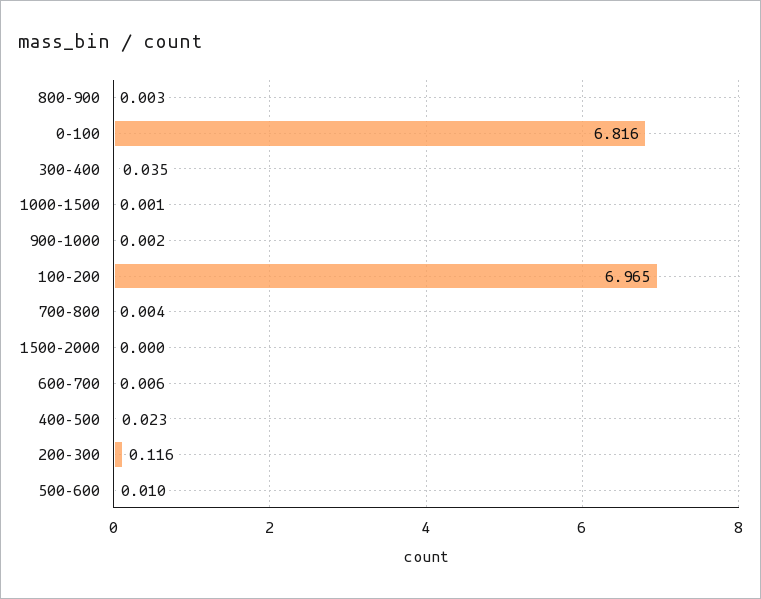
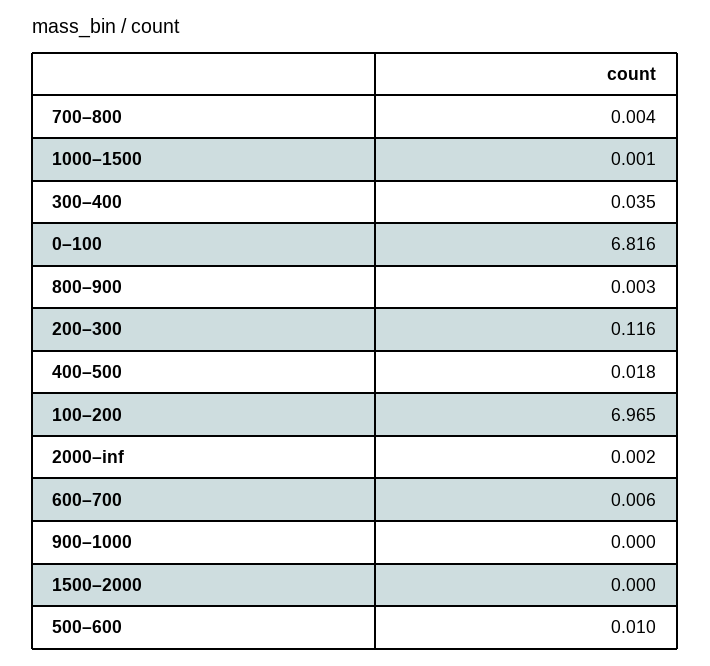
  {
    "800–900": 0.003,
    "0–100": 6.816,
    "300–400": 0.035,
    "1000–1500": 0.001,
-   "900–1000": 0.002,
+   "900–1000": 0,
    "100–200": 6.965,
    "700–800": 0.004,
    "1500–2000": 0,
    "600–700": 0.006,
-   "400–500": 0.023,
+   "400–500": 0.018,
    "200–300": 0.116,
-   "500–600": 0.01
+   "500–600": 0.01,
+   "2000–inf": 0.002
  }

